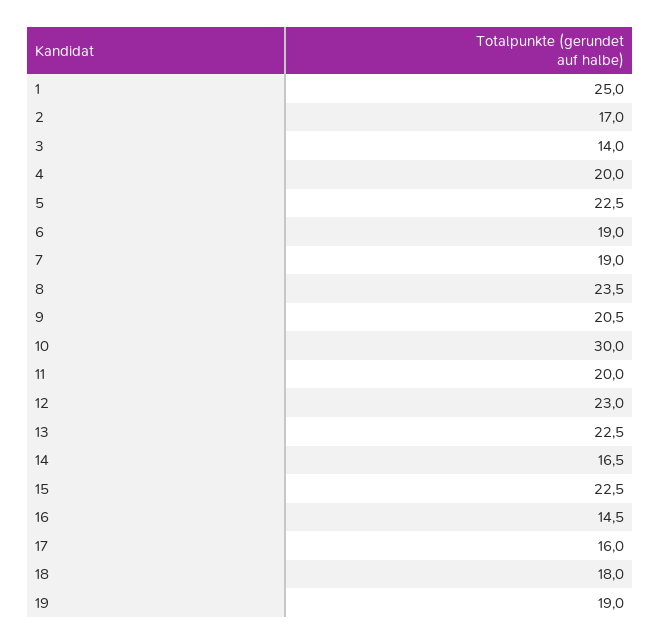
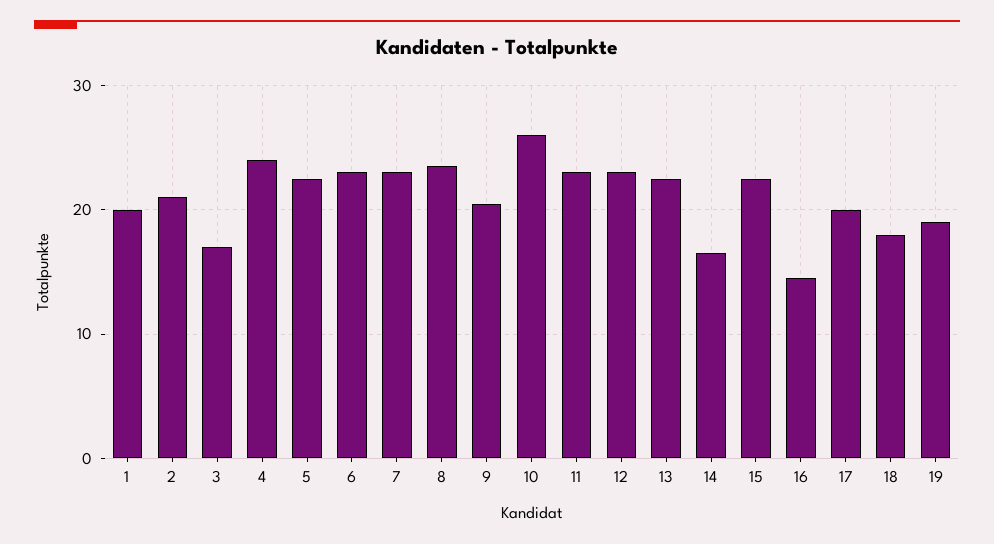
  {
-   "1": 25,
+   "1": 20,
-   "2": 17,
+   "2": 21,
-   "3": 14,
+   "3": 17,
-   "4": 20,
+   "4": 24,
    "5": 22.5,
-   "6": 19,
+   "6": 23,
-   "7": 19,
+   "7": 23,
    "8": 23.5,
    "9": 20.5,
-   "10": 30,
+   "10": 26,
-   "11": 20,
+   "11": 23,
    "12": 23,
    "13": 22.5,
    "14": 16.5,
    "15": 22.5,
    "16": 14.5,
-   "17": 16,
+   "17": 20,
    "18": 18,
    "19": 19
  }

